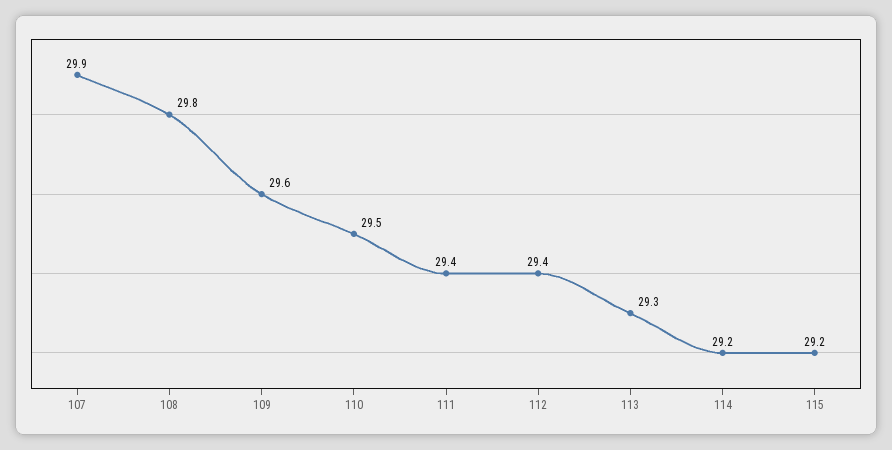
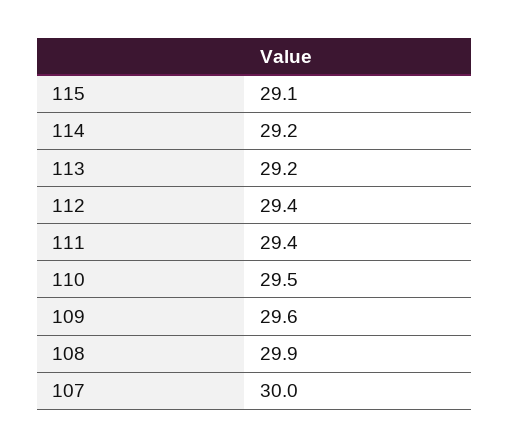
  {
-   "107": 29.9,
+   "107": 30,
-   "108": 29.8,
+   "108": 29.9,
    "109": 29.6,
    "110": 29.5,
    "111": 29.4,
    "112": 29.4,
-   "113": 29.3,
+   "113": 29.2,
    "114": 29.2,
-   "115": 29.2
+   "115": 29.1
  }

